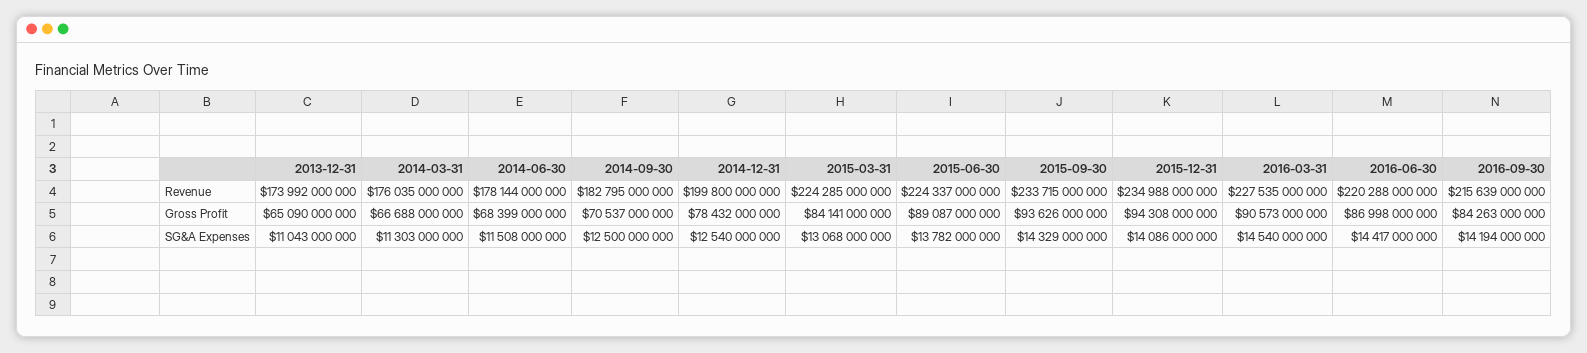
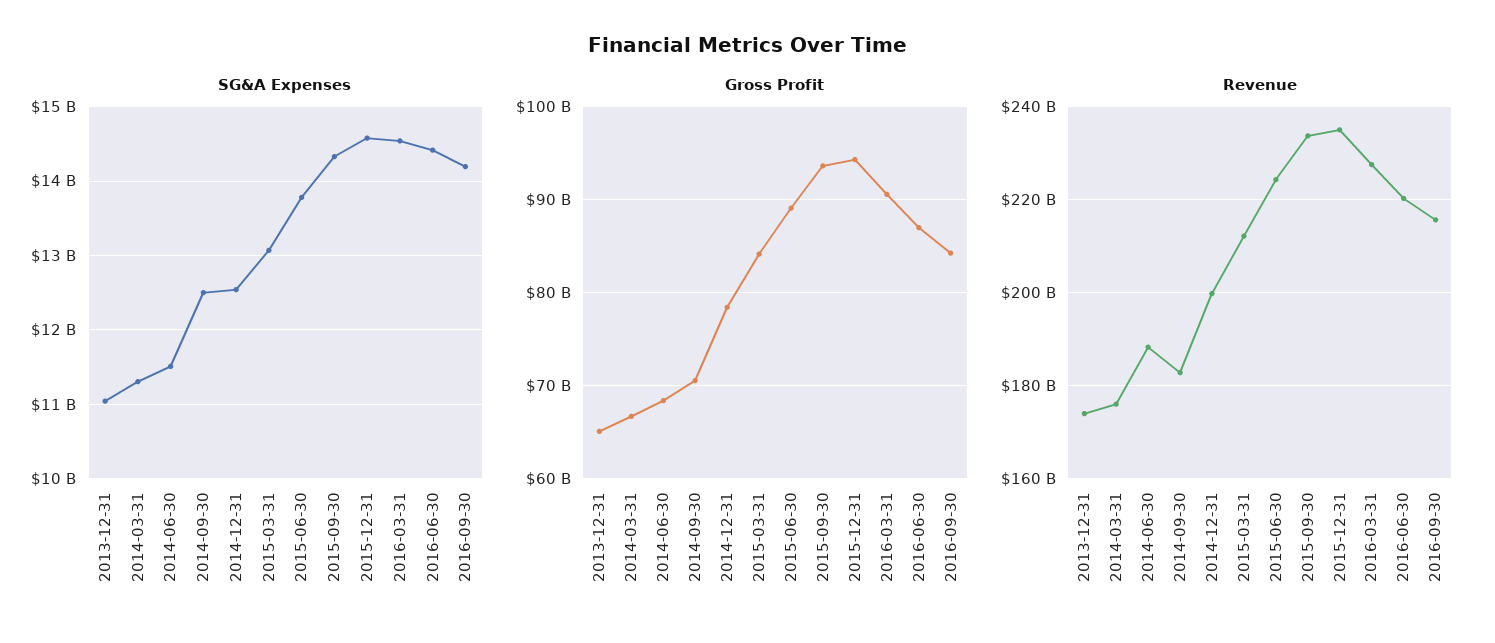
  {
    "Revenue": {
      "2013-12-31": 173992000000,
      "2014-03-31": 176035000000,
-     "2014-06-30": 178144000000,
+     "2014-06-30": 188000000000,
      "2014-09-30": 182795000000,
      "2014-12-31": 199800000000,
-     "2015-03-31": 224285000000,
+     "2015-03-31": 212000000000,
      "2015-06-30": 224337000000,
      "2015-09-30": 233715000000,
      "2015-12-31": 234988000000,
      "2016-03-31": 227535000000,
      "2016-06-30": 220288000000,
      "2016-09-30": 215639000000
    },
    "Gross Profit": {
      "2013-12-31": 65090000000,
      "2014-03-31": 66688000000,
      "2014-06-30": 68399000000,
      "2014-09-30": 70537000000,
      "2014-12-31": 78432000000,
      "2015-03-31": 84141000000,
      "2015-06-30": 89087000000,
      "2015-09-30": 93626000000,
      "2015-12-31": 94308000000,
      "2016-03-31": 90573000000,
      "2016-06-30": 86998000000,
      "2016-09-30": 84263000000
    },
    "SG&A Expenses": {
      "2013-12-31": 11043000000,
      "2014-03-31": 11303000000,
      "2014-06-30": 11508000000,
      "2014-09-30": 12500000000,
      "2014-12-31": 12540000000,
      "2015-03-31": 13068000000,
      "2015-06-30": 13782000000,
      "2015-09-30": 14329000000,
-     "2015-12-31": 14086000000,
+     "2015-12-31": 14600000000,
      "2016-03-31": 14540000000,
      "2016-06-30": 14417000000,
      "2016-09-30": 14194000000
    }
  }

